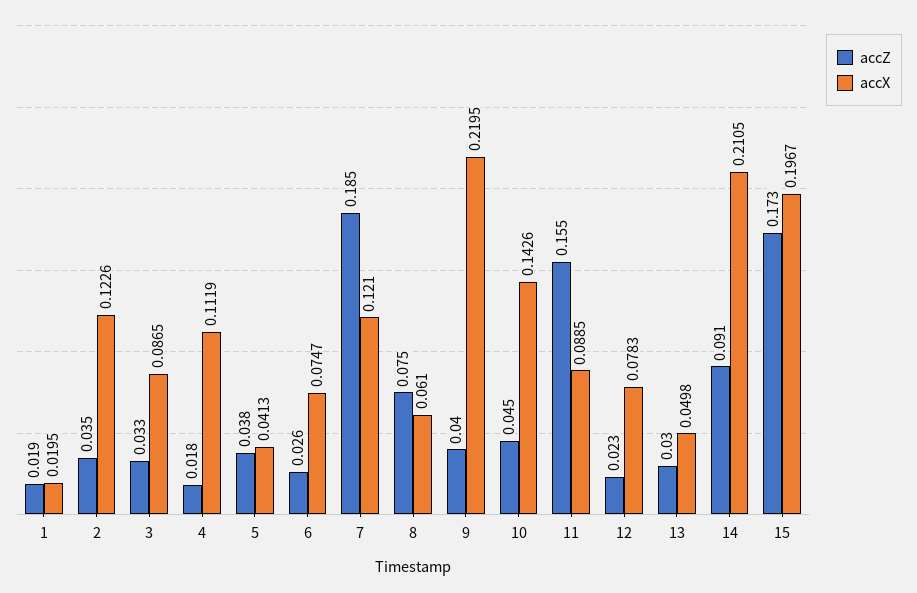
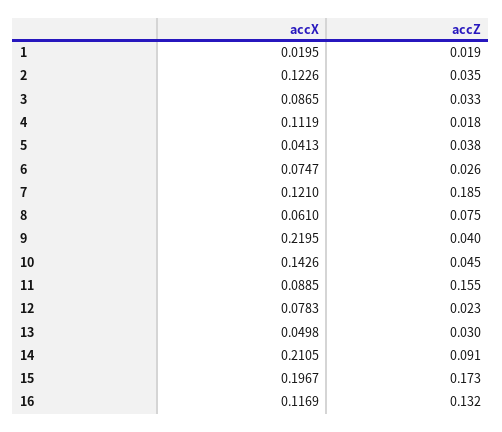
  {
    "accZ": {
      "1": 0.019,
      "2": 0.035,
      "3": 0.033,
      "4": 0.018,
      "5": 0.038,
      "6": 0.026,
      "7": 0.185,
      "8": 0.075,
      "9": 0.04,
      "10": 0.045,
      "11": 0.155,
      "12": 0.023,
      "13": 0.03,
      "14": 0.091,
-     "15": 0.173
+     "15": 0.173,
+     "16": 0.132
    },
    "accX": {
      "1": 0.0195,
      "2": 0.1226,
      "3": 0.0865,
      "4": 0.1119,
      "5": 0.0413,
      "6": 0.0747,
      "7": 0.121,
      "8": 0.061,
      "9": 0.2195,
      "10": 0.1426,
      "11": 0.0885,
      "12": 0.0783,
      "13": 0.0498,
      "14": 0.2105,
-     "15": 0.1967
+     "15": 0.1967,
+     "16": 0.1169
    }
  }

